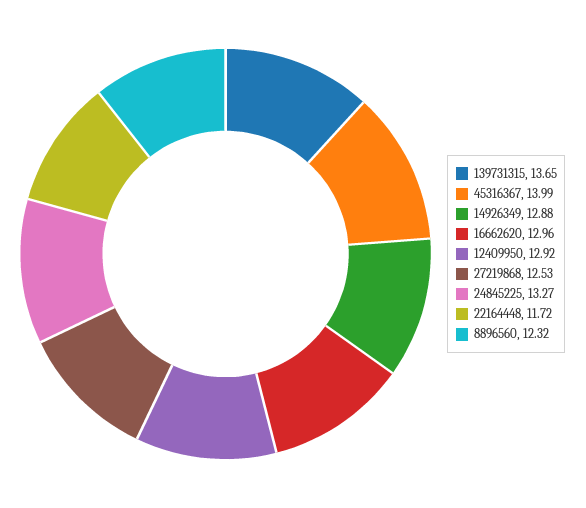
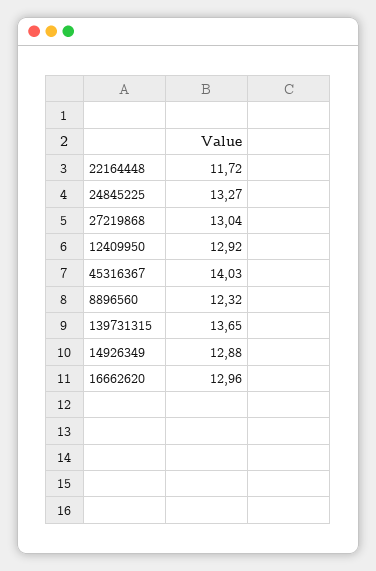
  {
    "139731315": 13.65,
-   "45316367": 13.99,
+   "45316367": 14.03,
    "14926349": 12.88,
    "16662620": 12.96,
    "12409950": 12.92,
-   "27219868": 12.53,
+   "27219868": 13.04,
    "24845225": 13.27,
    "22164448": 11.72,
    "8896560": 12.32
  }

